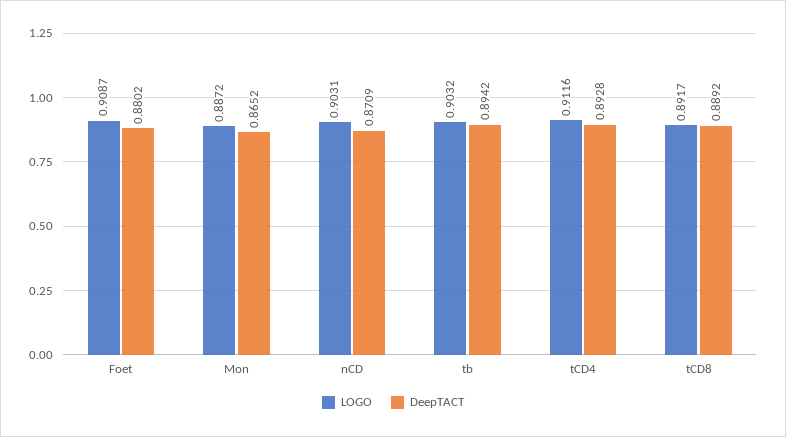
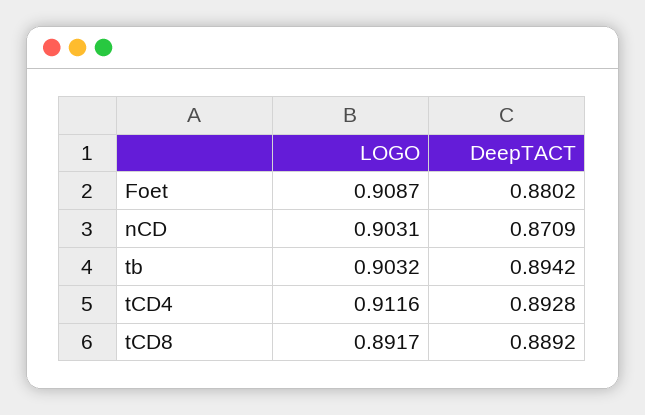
  {
    "LOGO": {
      "Foet": 0.9087,
-     "Mon": 0.8872,
      "nCD": 0.9031,
      "tb": 0.9032,
      "tCD4": 0.9116,
      "tCD8": 0.8917
    },
    "DeepTACT": {
      "Foet": 0.8802,
-     "Mon": 0.8652,
      "nCD": 0.8709,
      "tb": 0.8942,
      "tCD4": 0.8928,
      "tCD8": 0.8892
    }
  }

